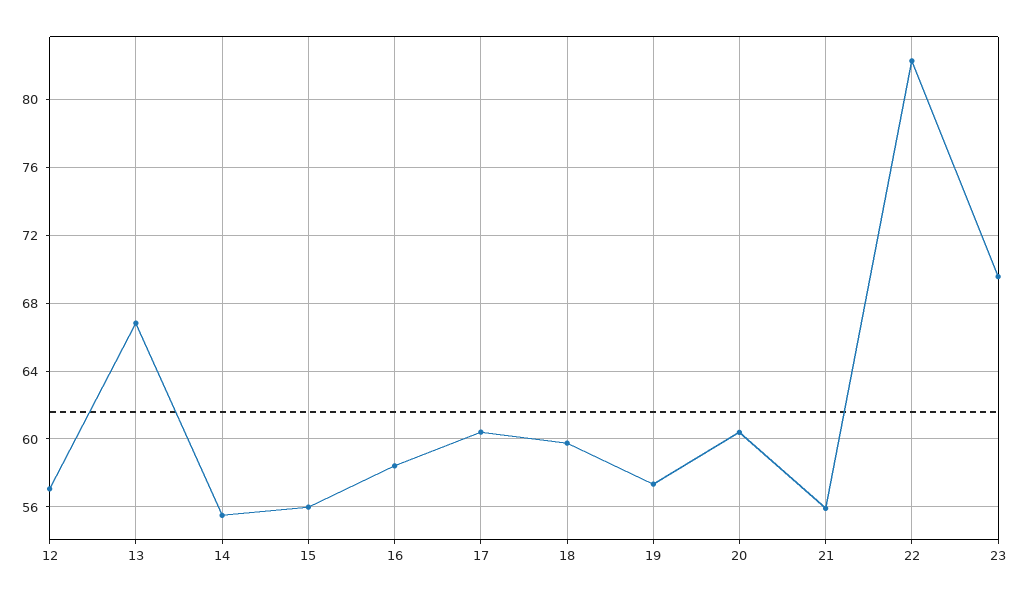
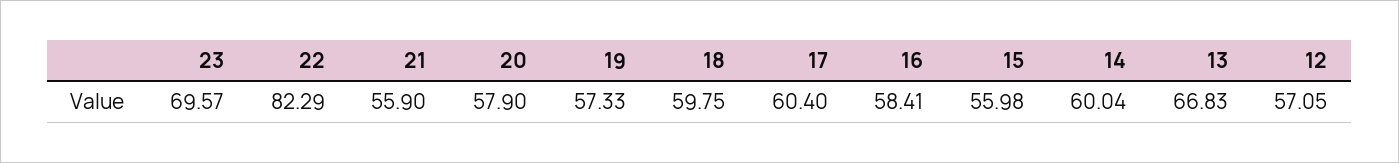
  {
    "12": 57.05,
    "13": 66.83,
-   "14": 55.5,
+   "14": 60.04,
    "15": 55.98,
    "16": 58.41,
    "17": 60.4,
    "18": 59.75,
    "19": 57.33,
-   "20": 60.5,
+   "20": 57.9,
    "21": 55.9,
    "22": 82.29,
    "23": 69.57
  }

